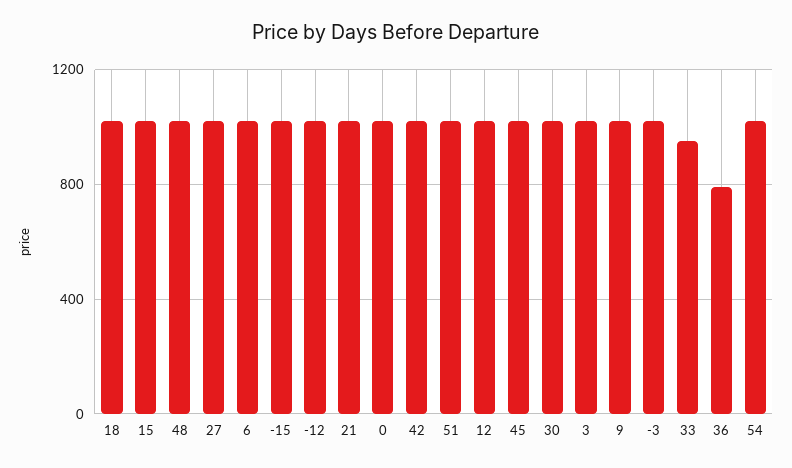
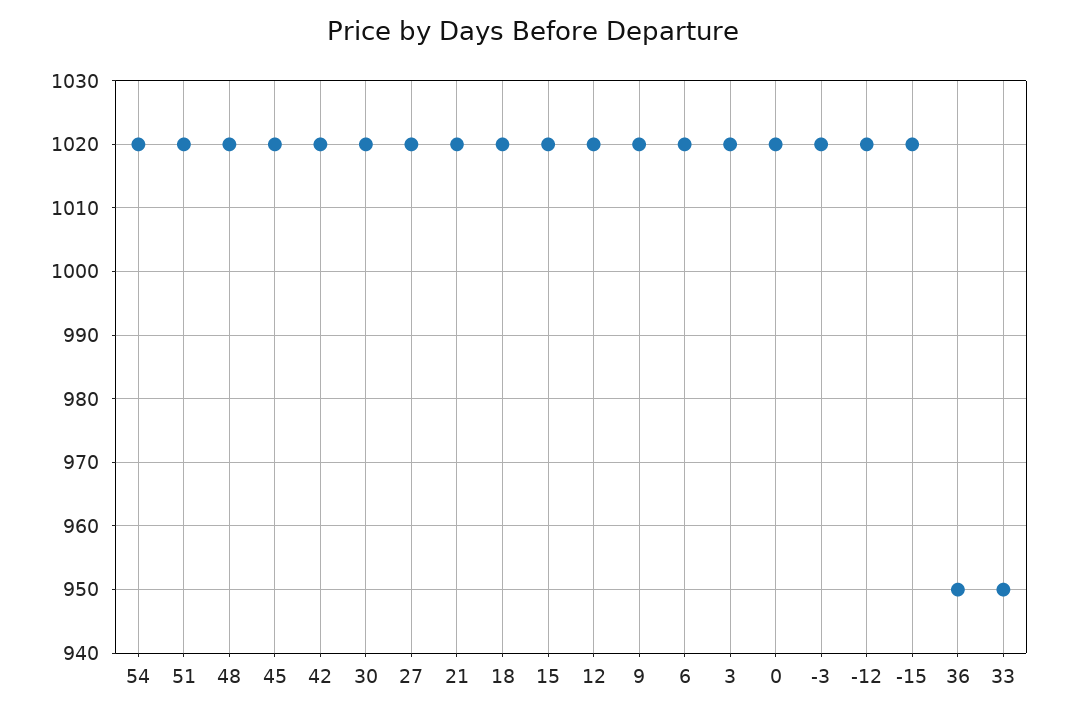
  {
    "18": 1020,
    "15": 1020,
    "48": 1020,
    "27": 1020,
    "6": 1020,
    "-15": 1020,
    "-12": 1020,
    "21": 1020,
    "0": 1020,
    "42": 1020,
    "51": 1020,
    "12": 1020,
    "45": 1020,
    "30": 1020,
    "3": 1020,
    "9": 1020,
    "-3": 1020,
    "33": 950,
-   "36": 800,
+   "36": 950,
    "54": 1020
  }

